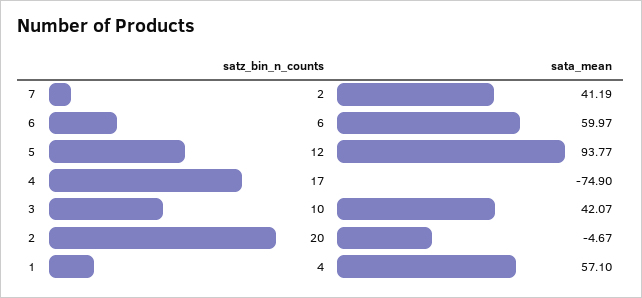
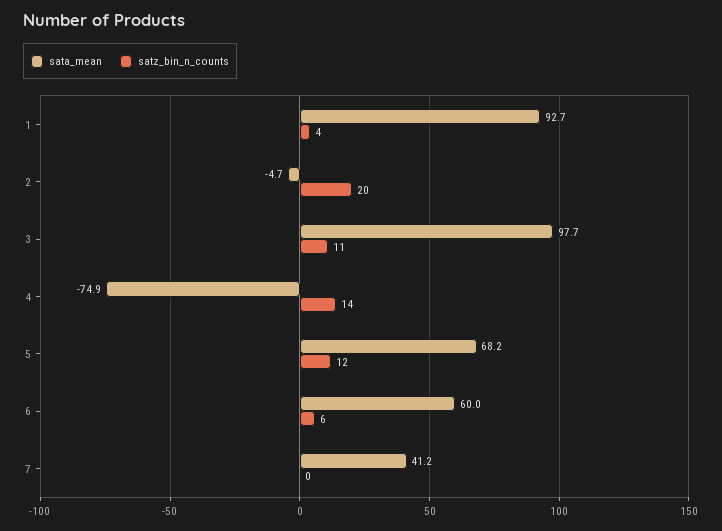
  {
    "satz_bin_n_counts": {
-     "7": 2,
+     "7": 0,
      "6": 6,
      "5": 12,
-     "4": 17,
+     "4": 14,
-     "3": 10,
+     "3": 11,
      "2": 20,
      "1": 4
    },
    "sata_mean": {
      "7": 41.19,
      "6": 59.97,
-     "5": 93.77,
+     "5": 68.2,
      "4": -74.9,
-     "3": 42.07,
+     "3": 97.7,
      "2": -4.67,
-     "1": 57.1
+     "1": 92.7
    }
  }

